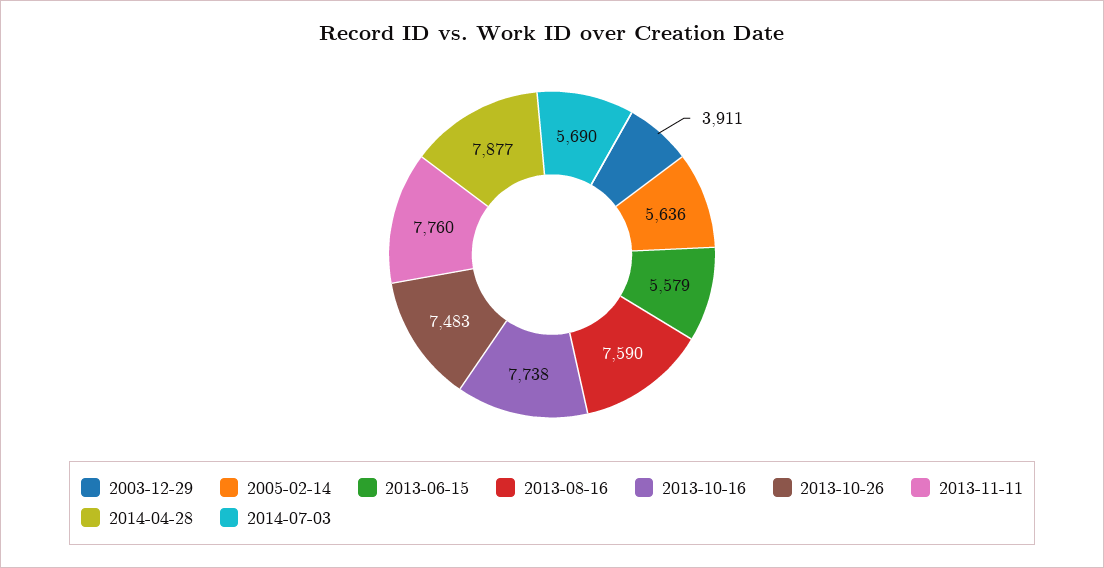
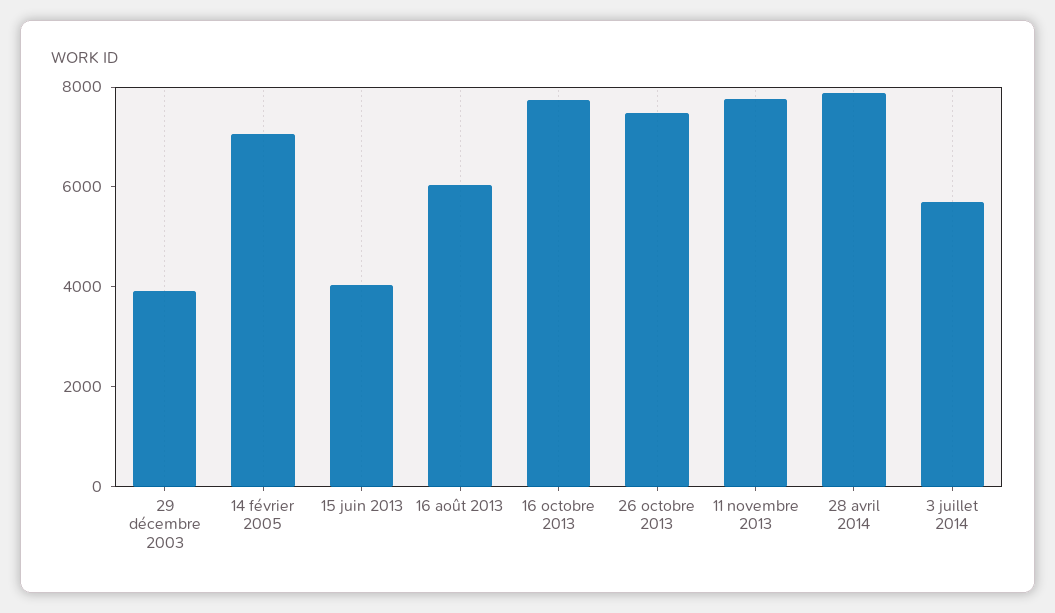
  {
    "2003-12-29": 3911,
-   "2005-02-14": 5636,
+   "2005-02-14": 7000,
-   "2013-06-15": 5579,
+   "2013-06-15": 4000,
-   "2013-08-16": 7590,
+   "2013-08-16": 6000,
    "2013-10-16": 7738,
    "2013-10-26": 7483,
    "2013-11-11": 7760,
    "2014-04-28": 7877,
    "2014-07-03": 5690
  }

